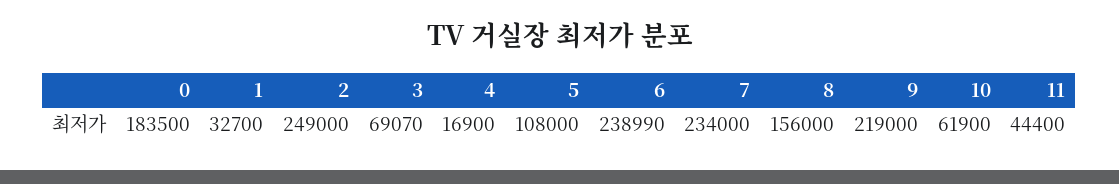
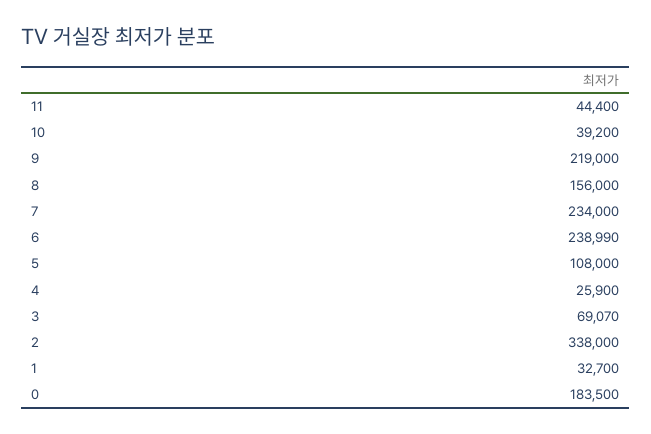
  {
    "0": 183500,
    "1": 32700,
-   "2": 249000,
+   "2": 338000,
    "3": 69070,
-   "4": 16900,
+   "4": 25900,
    "5": 108000,
    "6": 238990,
    "7": 234000,
    "8": 156000,
    "9": 219000,
-   "10": 61900,
+   "10": 39200,
    "11": 44400
  }

